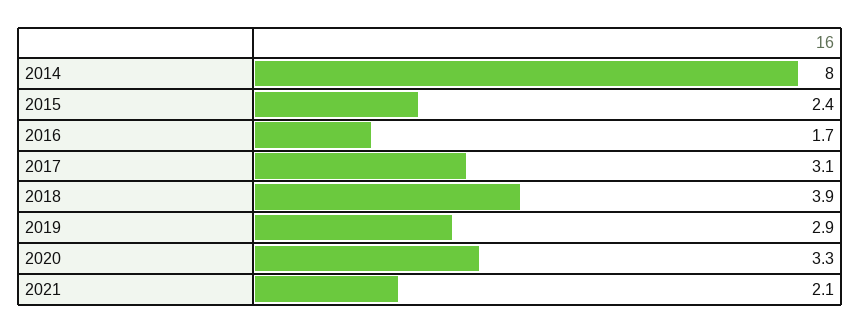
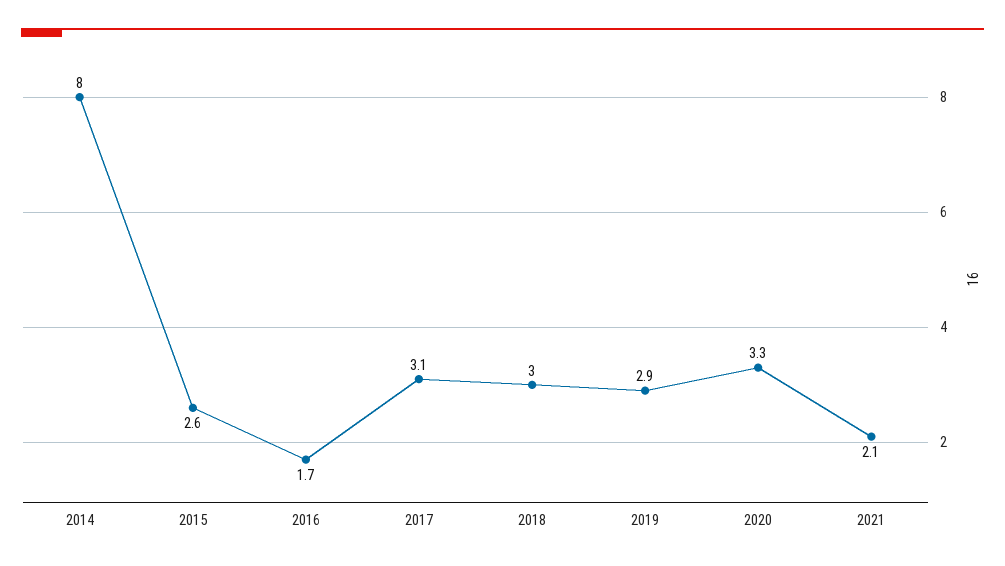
  {
    "2014": 8,
-   "2015": 2.4,
+   "2015": 2.6,
    "2016": 1.7,
    "2017": 3.1,
-   "2018": 3.9,
+   "2018": 3,
    "2019": 2.9,
    "2020": 3.3,
    "2021": 2.1
  }

